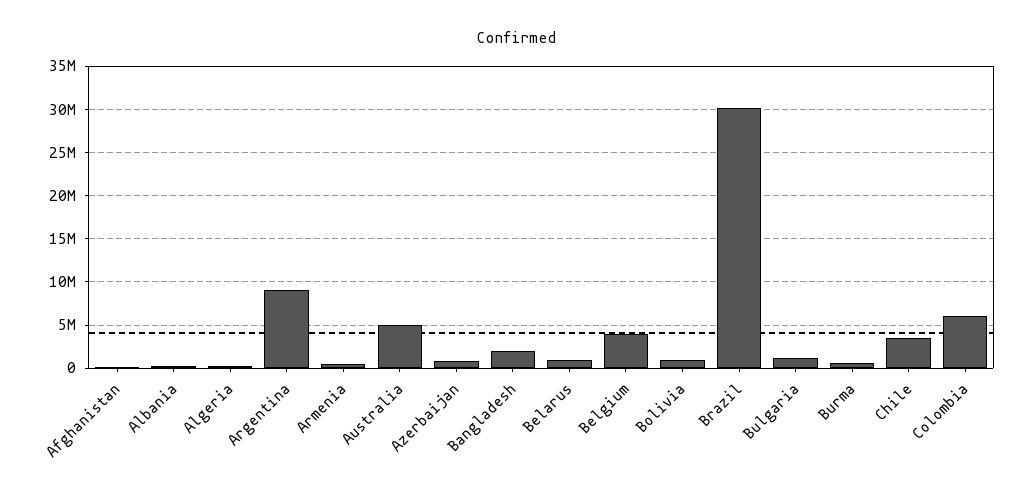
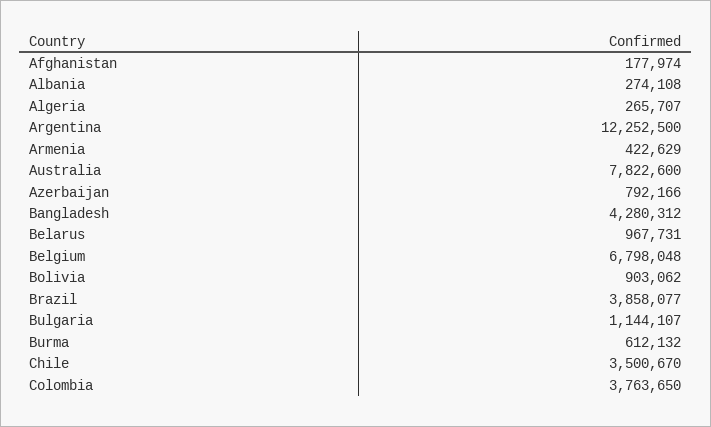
  {
    "Afghanistan": 177974,
    "Albania": 274108,
    "Algeria": 265707,
-   "Argentina": 9000000,
+   "Argentina": 12252500,
    "Armenia": 422629,
-   "Australia": 5000000,
+   "Australia": 7822600,
    "Azerbaijan": 792166,
-   "Bangladesh": 2000000,
+   "Bangladesh": 4280312,
    "Belarus": 967731,
-   "Belgium": 4000000,
+   "Belgium": 6798048,
    "Bolivia": 903062,
-   "Brazil": 30000000,
+   "Brazil": 3858077,
    "Bulgaria": 1144107,
    "Burma": 612132,
    "Chile": 3500670,
-   "Colombia": 6000000
+   "Colombia": 3763650
  }

